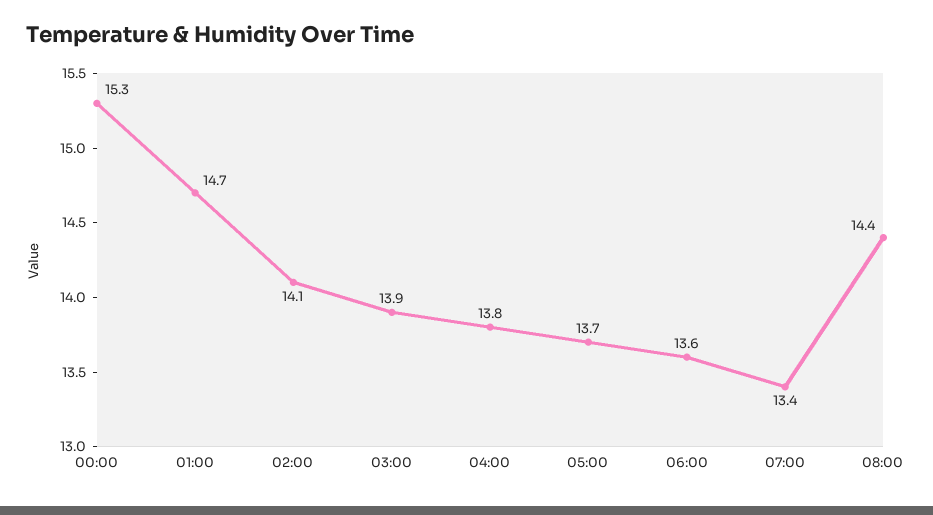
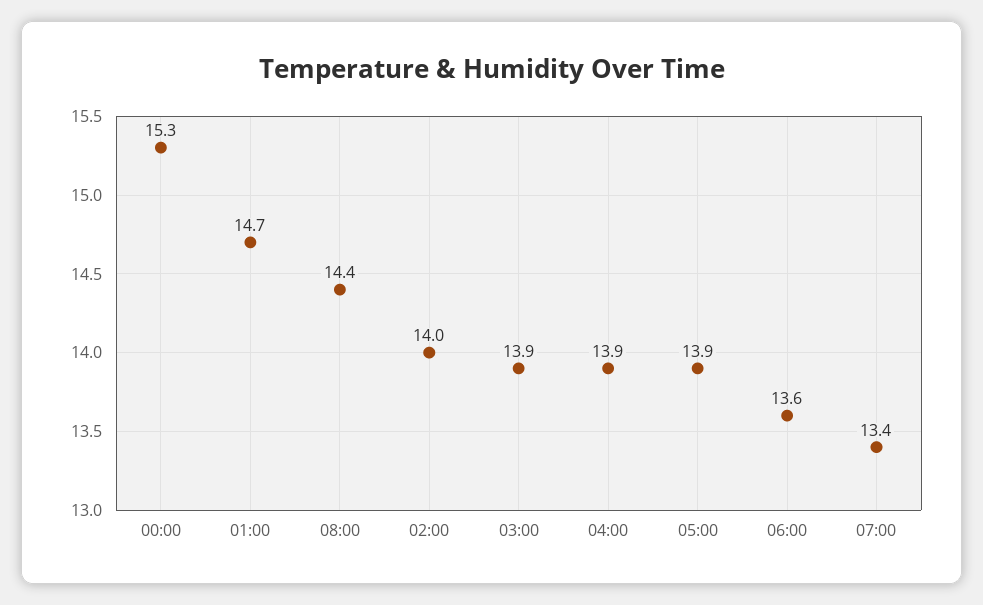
  {
    "00:00": 15.3,
    "01:00": 14.7,
-   "02:00": 14.1,
+   "02:00": 14,
    "03:00": 13.9,
-   "04:00": 13.8,
+   "04:00": 13.9,
-   "05:00": 13.7,
+   "05:00": 13.9,
    "06:00": 13.6,
    "07:00": 13.4,
    "08:00": 14.4
  }

